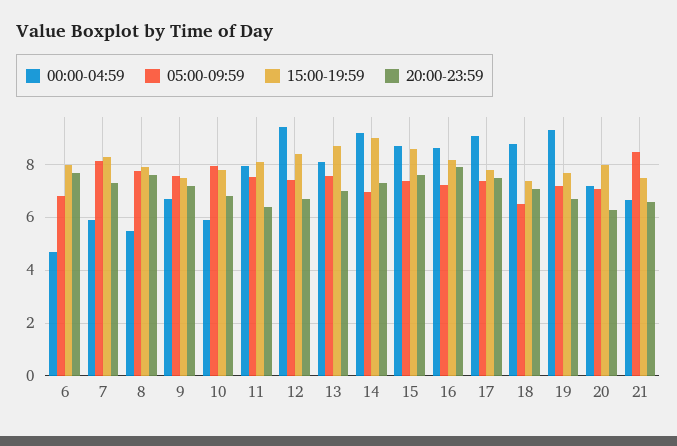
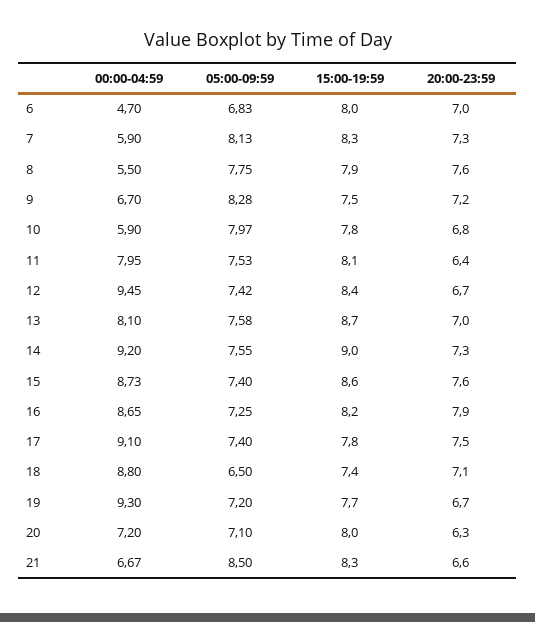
  {
    "00:00-04:59": {
      "6": 4.7,
      "7": 5.9,
      "8": 5.5,
      "9": 6.7,
      "10": 5.9,
      "11": 7.95,
      "12": 9.45,
      "13": 8.1,
      "14": 9.2,
      "15": 8.73,
      "16": 8.65,
      "17": 9.1,
      "18": 8.8,
      "19": 9.3,
      "20": 7.2,
      "21": 6.67
    },
    "05:00-09:59": {
      "6": 6.83,
      "7": 8.13,
      "8": 7.75,
-     "9": 7.5,
+     "9": 8.28,
      "10": 7.97,
      "11": 7.53,
      "12": 7.42,
      "13": 7.58,
-     "14": 7,
+     "14": 7.55,
      "15": 7.4,
      "16": 7.25,
      "17": 7.4,
      "18": 6.5,
      "19": 7.2,
      "20": 7.1,
      "21": 8.5
    },
    "15:00-19:59": {
      "6": 8,
      "7": 8.3,
      "8": 7.9,
      "9": 7.5,
      "10": 7.8,
      "11": 8.1,
      "12": 8.4,
      "13": 8.7,
      "14": 9,
      "15": 8.6,
      "16": 8.2,
      "17": 7.8,
      "18": 7.4,
      "19": 7.7,
      "20": 8,
-     "21": 7.5
+     "21": 8.3
    },
    "20:00-23:59": {
-     "6": 7.75,
+     "6": 7,
      "7": 7.3,
      "8": 7.6,
      "9": 7.2,
      "10": 6.8,
      "11": 6.4,
      "12": 6.7,
      "13": 7,
      "14": 7.3,
      "15": 7.6,
      "16": 7.9,
      "17": 7.5,
      "18": 7.1,
      "19": 6.7,
      "20": 6.3,
      "21": 6.6
    }
  }

